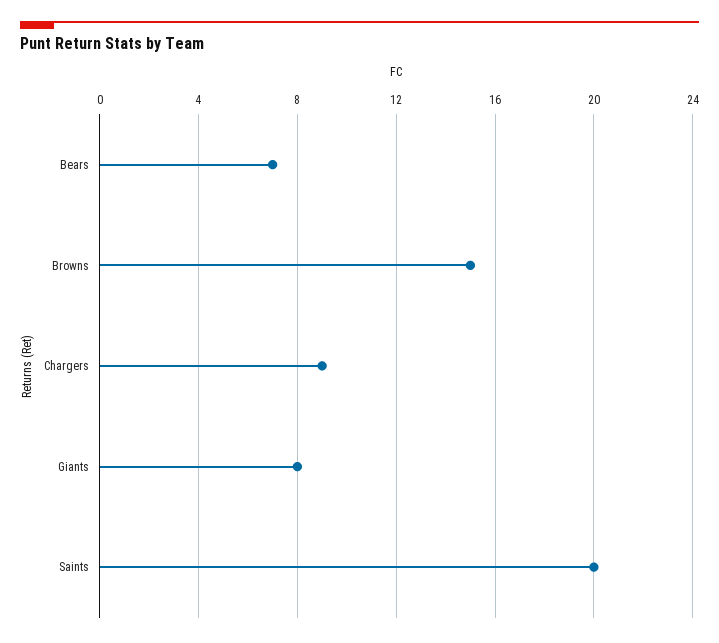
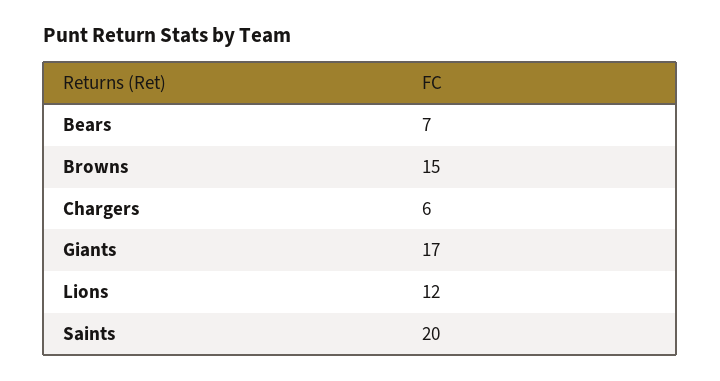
  {
    "Bears": 7,
    "Browns": 15,
-   "Chargers": 9,
+   "Chargers": 6,
-   "Giants": 8,
+   "Giants": 17,
-   "Saints": 20
+   "Saints": 20,
+   "Lions": 12
  }

